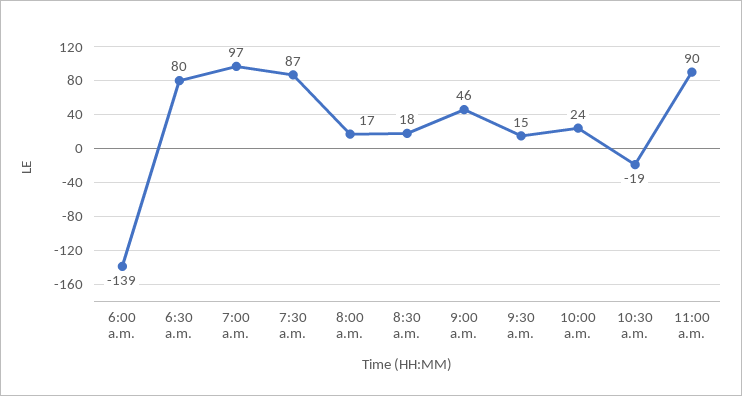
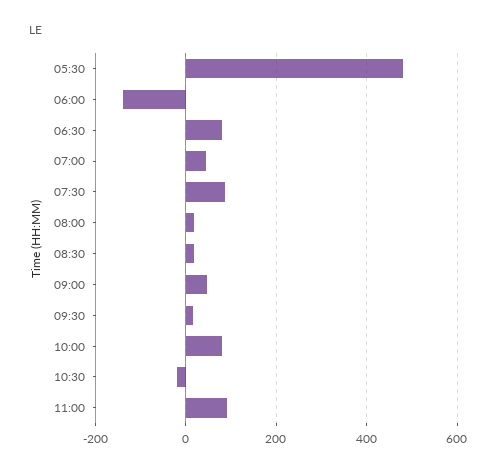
  {
    "6:00 a.m.": -139,
    "6:30 a.m.": 80,
-   "7:00 a.m.": 97,
+   "7:00 a.m.": 40,
    "7:30 a.m.": 87,
    "8:00 a.m.": 17,
    "8:30 a.m.": 18,
    "9:00 a.m.": 46,
    "9:30 a.m.": 15,
-   "10:00 a.m.": 24,
+   "10:00 a.m.": 80,
    "10:30 a.m.": -19,
-   "11:00 a.m.": 90
+   "11:00 a.m.": 90,
+   "05:30": 480
  }

